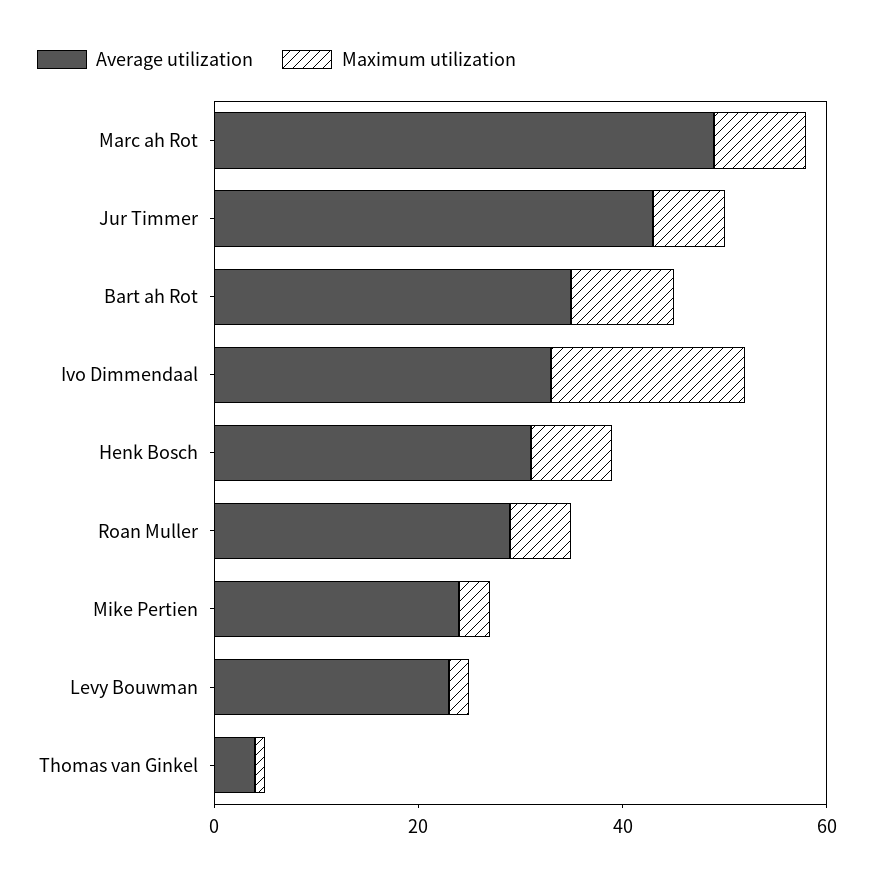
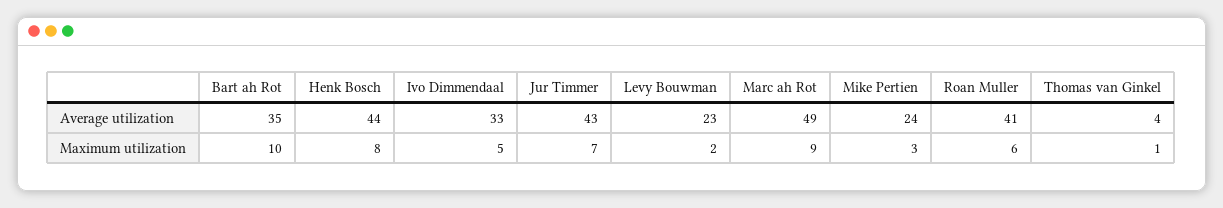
  {
    "Average utilization": {
      "Marc ah Rot": 49,
      "Jur Timmer": 43,
      "Bart ah Rot": 35,
      "Ivo Dimmendaal": 33,
-     "Henk Bosch": 30,
+     "Henk Bosch": 44,
-     "Roan Muller": 30,
+     "Roan Muller": 41,
      "Mike Pertien": 24,
      "Levy Bouwman": 23,
      "Thomas van Ginkel": 4
    },
    "Maximum utilization": {
      "Marc ah Rot": 9,
      "Jur Timmer": 7,
      "Bart ah Rot": 10,
-     "Ivo Dimmendaal": 20,
+     "Ivo Dimmendaal": 5,
      "Henk Bosch": 8,
      "Roan Muller": 6,
      "Mike Pertien": 3,
      "Levy Bouwman": 2,
      "Thomas van Ginkel": 1
    }
  }

